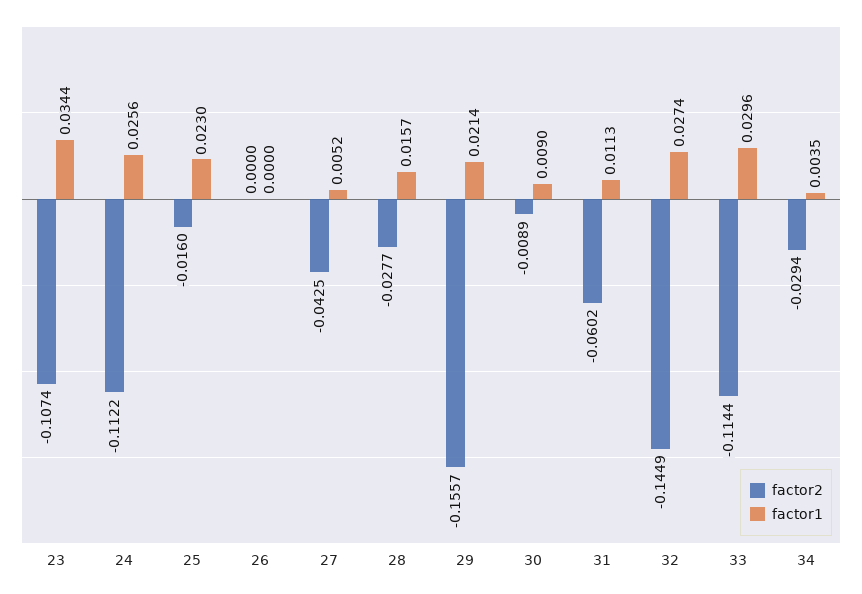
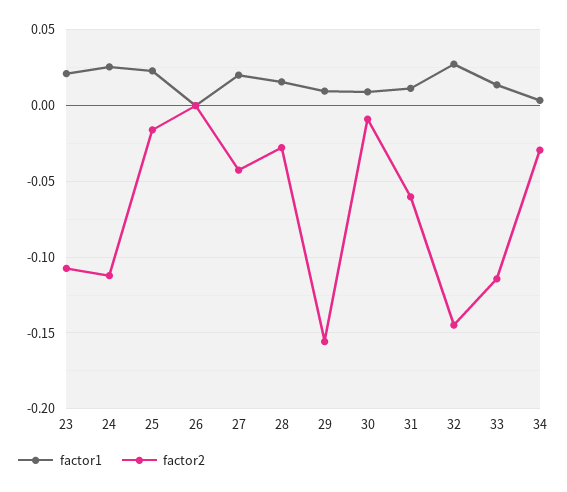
  {
    "factor2": {
      "23": -0.1074,
      "24": -0.1122,
      "25": -0.016,
      "26": 0,
      "27": -0.0425,
      "28": -0.0277,
      "29": -0.1557,
      "30": -0.0089,
      "31": -0.0602,
      "32": -0.1449,
      "33": -0.1144,
      "34": -0.0294
    },
    "factor1": {
-     "23": 0.0344,
+     "23": 0.02,
      "24": 0.0256,
      "25": 0.023,
      "26": 0,
-     "27": 0.0052,
+     "27": 0.02,
      "28": 0.0157,
-     "29": 0.0214,
+     "29": 0.01,
      "30": 0.009,
      "31": 0.0113,
      "32": 0.0274,
-     "33": 0.0296,
+     "33": 0.015,
      "34": 0.0035
    }
  }

